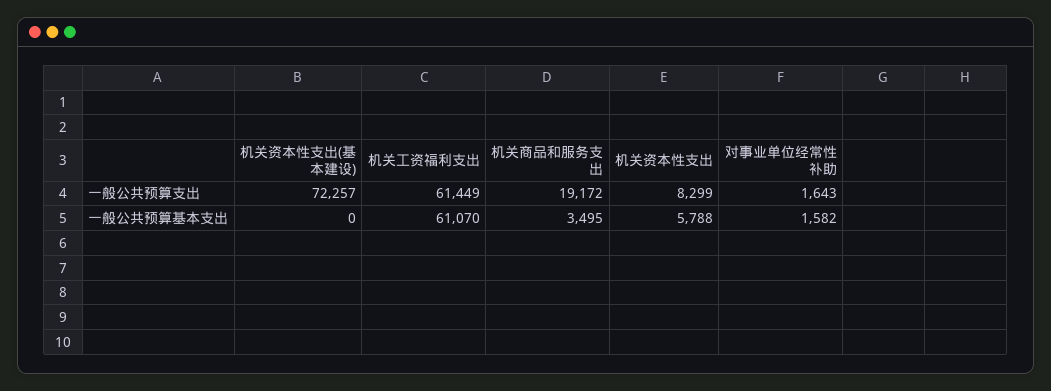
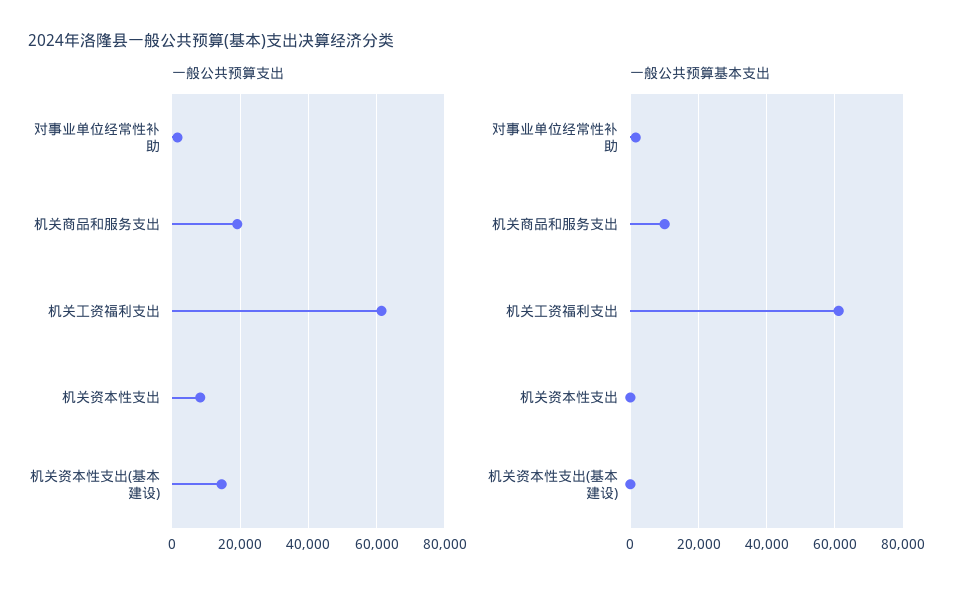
  {
    "一般公共预算支出": {
-     "机关资本性支出(基本建设)": 72257,
+     "机关资本性支出(基本建设)": 14000,
      "机关工资福利支出": 61449,
      "机关商品和服务支出": 19172,
      "机关资本性支出": 8299,
      "对事业单位经常性补助": 1643
    },
    "一般公共预算基本支出": {
      "机关资本性支出(基本建设)": 0,
      "机关工资福利支出": 61070,
-     "机关商品和服务支出": 3495,
+     "机关商品和服务支出": 10000,
-     "机关资本性支出": 5788,
+     "机关资本性支出": 0,
      "对事业单位经常性补助": 1582
    }
  }

